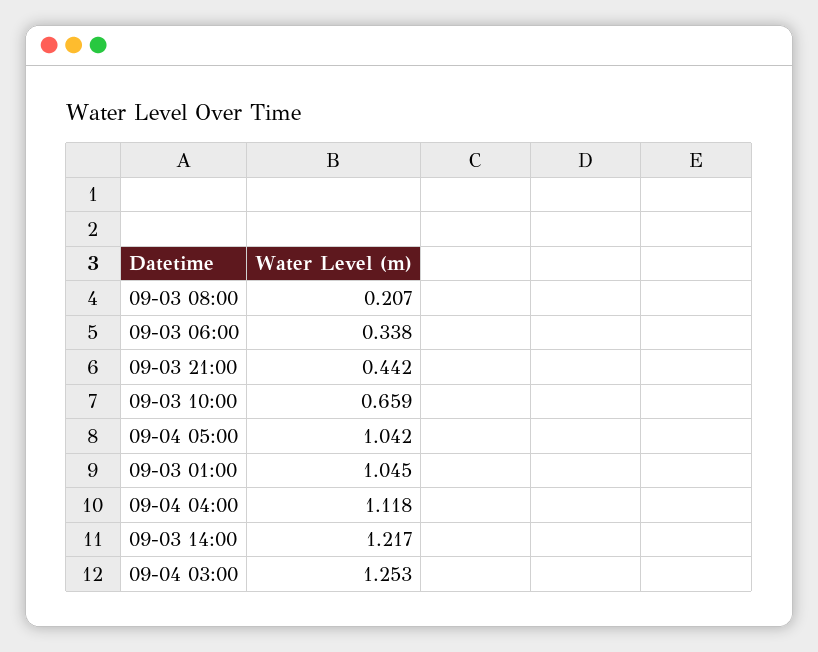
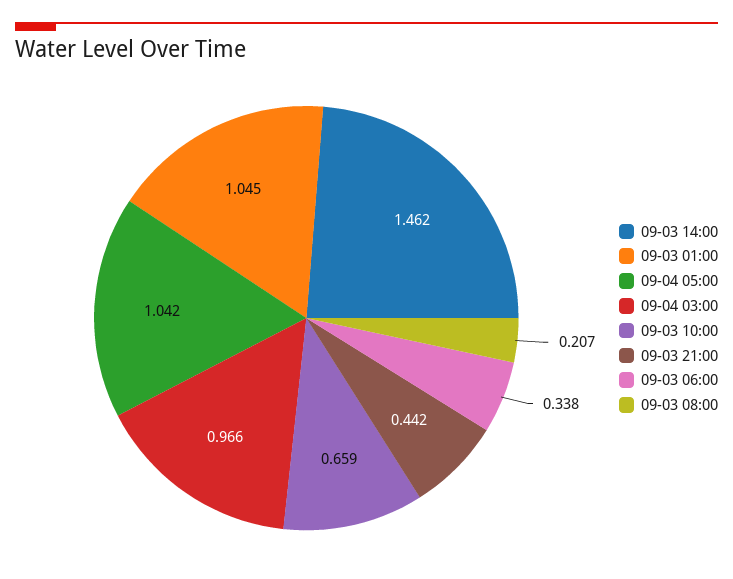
  {
    "09-03 08:00": 0.207,
    "09-03 06:00": 0.338,
    "09-03 21:00": 0.442,
    "09-03 10:00": 0.659,
    "09-04 05:00": 1.042,
    "09-03 01:00": 1.045,
-   "09-04 04:00": 1.118,
-   "09-03 14:00": 1.217,
+   "09-03 14:00": 1.462,
-   "09-04 03:00": 1.253
+   "09-04 03:00": 0.966
  }

